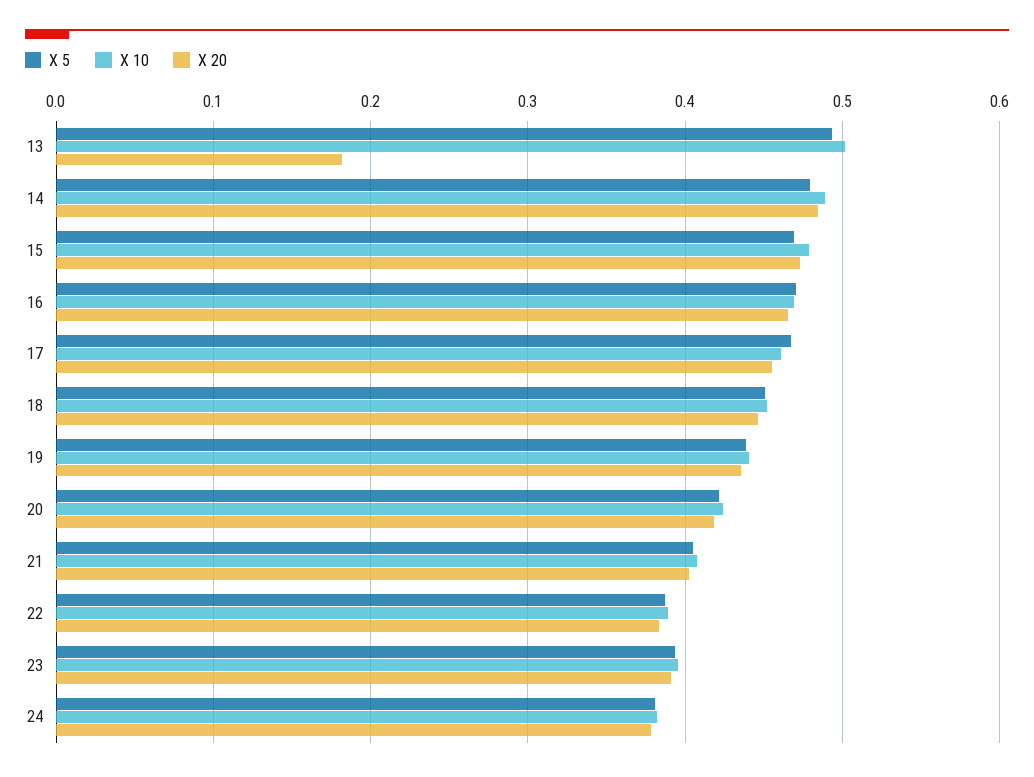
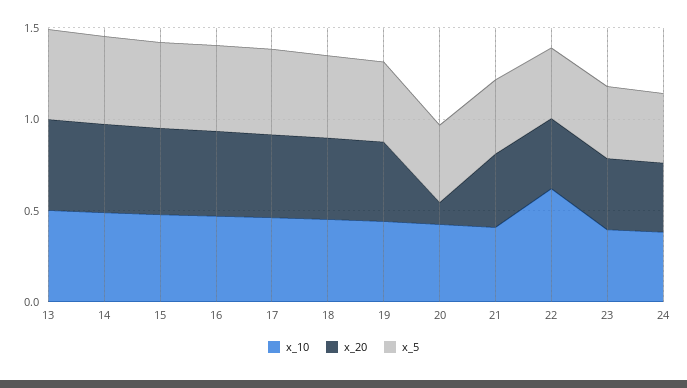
  {
    "X 5": {
      "13": 0.49,
      "14": 0.48,
      "15": 0.47,
      "16": 0.47,
      "17": 0.47,
      "18": 0.45,
      "19": 0.44,
      "20": 0.42,
      "21": 0.41,
      "22": 0.39,
      "23": 0.39,
      "24": 0.38
    },
    "X 10": {
      "13": 0.5,
      "14": 0.49,
      "15": 0.48,
      "16": 0.47,
      "17": 0.46,
      "18": 0.45,
      "19": 0.44,
      "20": 0.42,
      "21": 0.41,
-     "22": 0.39,
+     "22": 0.6,
      "23": 0.4,
      "24": 0.38
    },
    "X 20": {
-     "13": 0.18,
+     "13": 0.5,
      "14": 0.48,
      "15": 0.47,
      "16": 0.47,
      "17": 0.46,
      "18": 0.45,
      "19": 0.44,
-     "20": 0.42,
+     "20": 0.1,
      "21": 0.4,
      "22": 0.38,
      "23": 0.39,
      "24": 0.38
    }
  }

